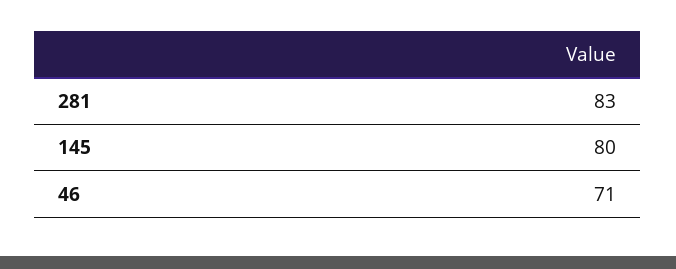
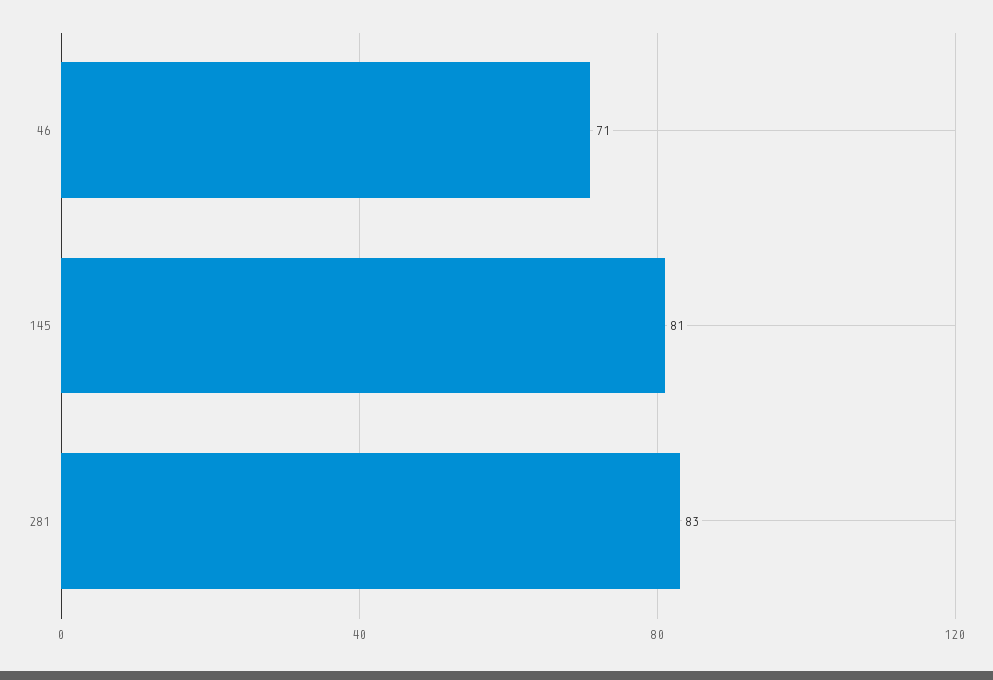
  {
    "281": 83,
-   "145": 80,
+   "145": 81,
    "46": 71
  }

